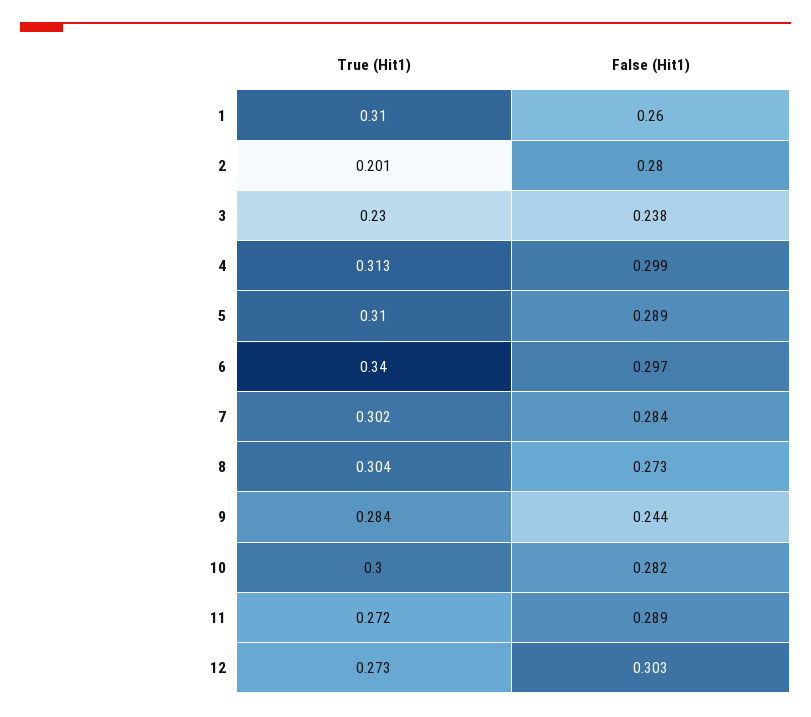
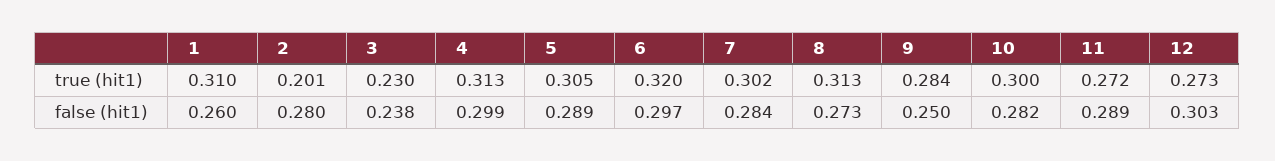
  {
    "True (Hit1)": {
      "1": 0.31,
      "2": 0.201,
      "3": 0.23,
      "4": 0.313,
-     "5": 0.31,
+     "5": 0.305,
-     "6": 0.34,
+     "6": 0.32,
      "7": 0.302,
-     "8": 0.304,
+     "8": 0.313,
      "9": 0.284,
      "10": 0.3,
      "11": 0.272,
      "12": 0.273
    },
    "False (Hit1)": {
      "1": 0.26,
      "2": 0.28,
      "3": 0.238,
      "4": 0.299,
      "5": 0.289,
      "6": 0.297,
      "7": 0.284,
      "8": 0.273,
-     "9": 0.244,
+     "9": 0.25,
      "10": 0.282,
      "11": 0.289,
      "12": 0.303
    }
  }

